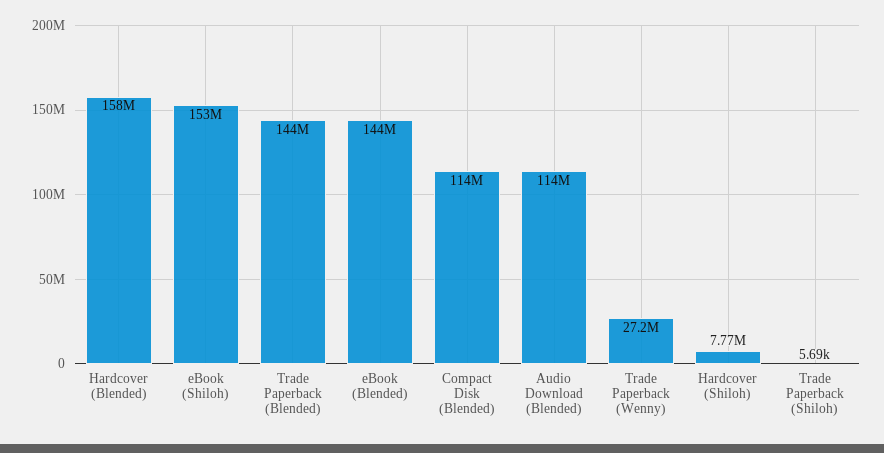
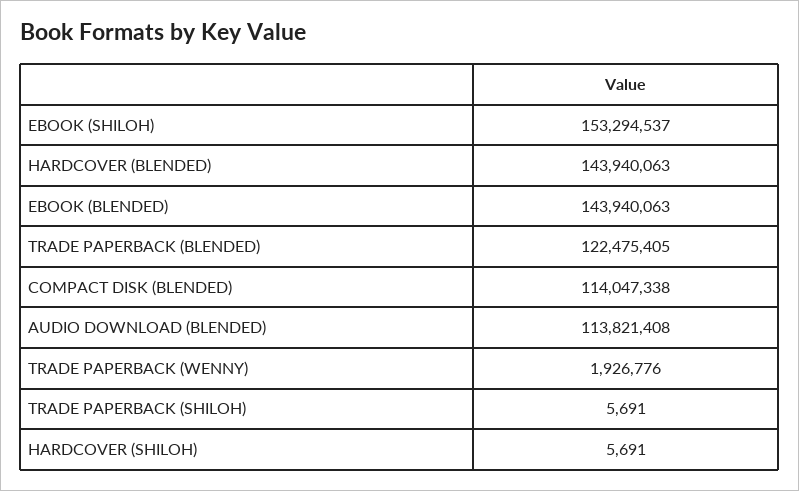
  {
-   "Hardcover (Blended)": 158000000,
+   "Hardcover (Blended)": 143940063,
    "eBook (Shiloh)": 153294537,
-   "Trade Paperback (Blended)": 144000000,
+   "Trade Paperback (Blended)": 122475405,
    "eBook (Blended)": 143940063,
    "Compact Disk (Blended)": 114047338,
    "Audio Download (Blended)": 113821408,
-   "Trade Paperback (Wenny)": 27200000,
+   "Trade Paperback (Wenny)": 1926776,
-   "Hardcover (Shiloh)": 7770000,
+   "Hardcover (Shiloh)": 5691,
    "Trade Paperback (Shiloh)": 5691
  }

